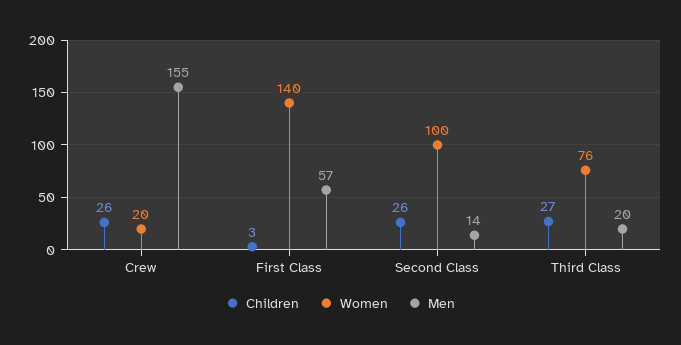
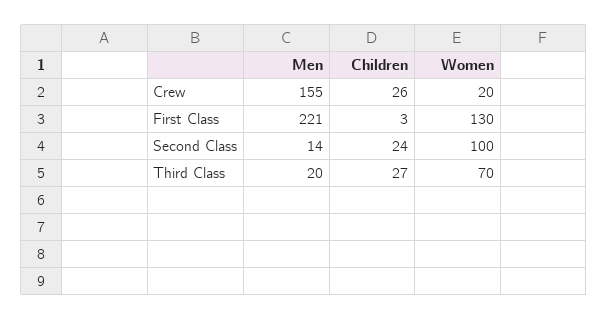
  {
    "Children": {
      "Crew": 26,
      "First Class": 3,
-     "Second Class": 26,
+     "Second Class": 24,
      "Third Class": 27
    },
    "Women": {
      "Crew": 20,
-     "First Class": 140,
+     "First Class": 130,
      "Second Class": 100,
-     "Third Class": 76
+     "Third Class": 70
    },
    "Men": {
      "Crew": 155,
-     "First Class": 57,
+     "First Class": 221,
      "Second Class": 14,
      "Third Class": 20
    }
  }

